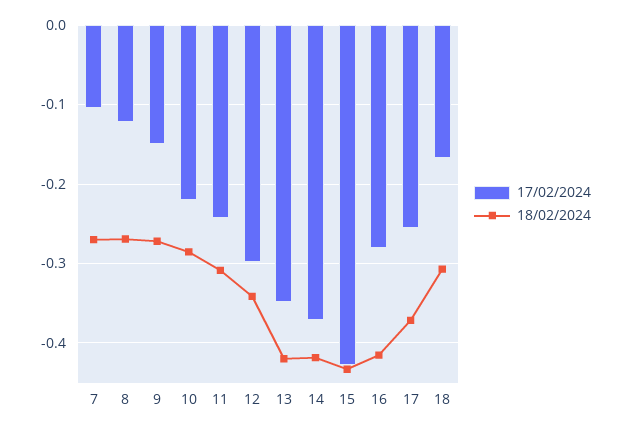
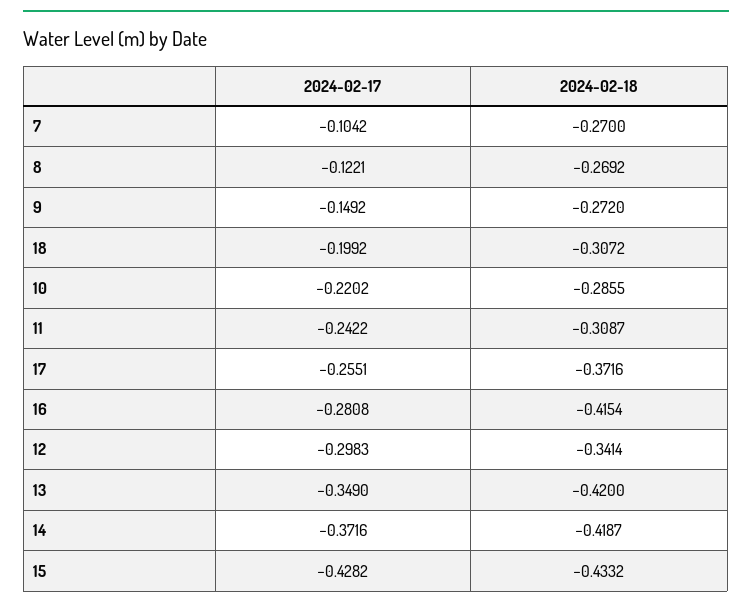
  {
    "17/02/2024": {
      "7": -0.1042,
      "8": -0.1221,
      "9": -0.1492,
      "10": -0.2202,
      "11": -0.2422,
      "12": -0.2983,
      "13": -0.349,
      "14": -0.3716,
      "15": -0.4282,
      "16": -0.2808,
      "17": -0.2551,
-     "18": -0.17
+     "18": -0.1992
    },
    "18/02/2024": {
      "7": -0.27,
      "8": -0.2692,
      "9": -0.272,
      "10": -0.2855,
      "11": -0.3087,
      "12": -0.3414,
      "13": -0.42,
      "14": -0.4187,
      "15": -0.4332,
      "16": -0.4154,
      "17": -0.3716,
      "18": -0.3072
    }
  }

